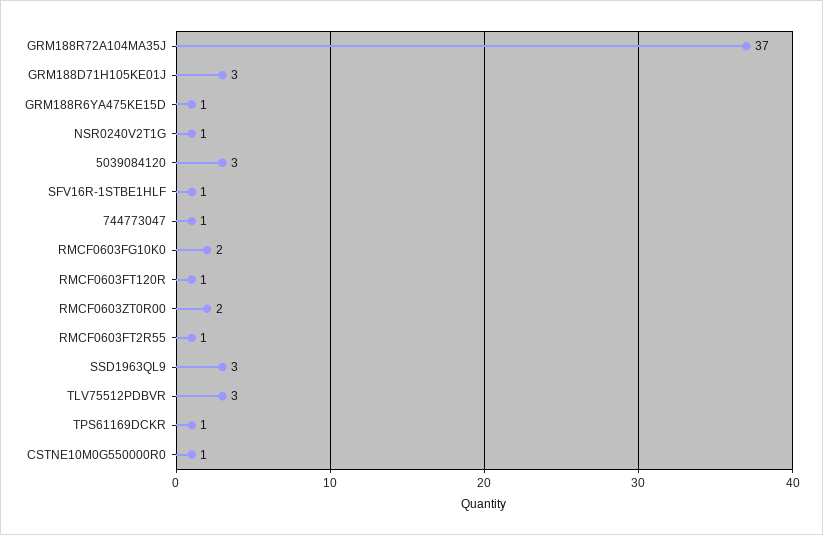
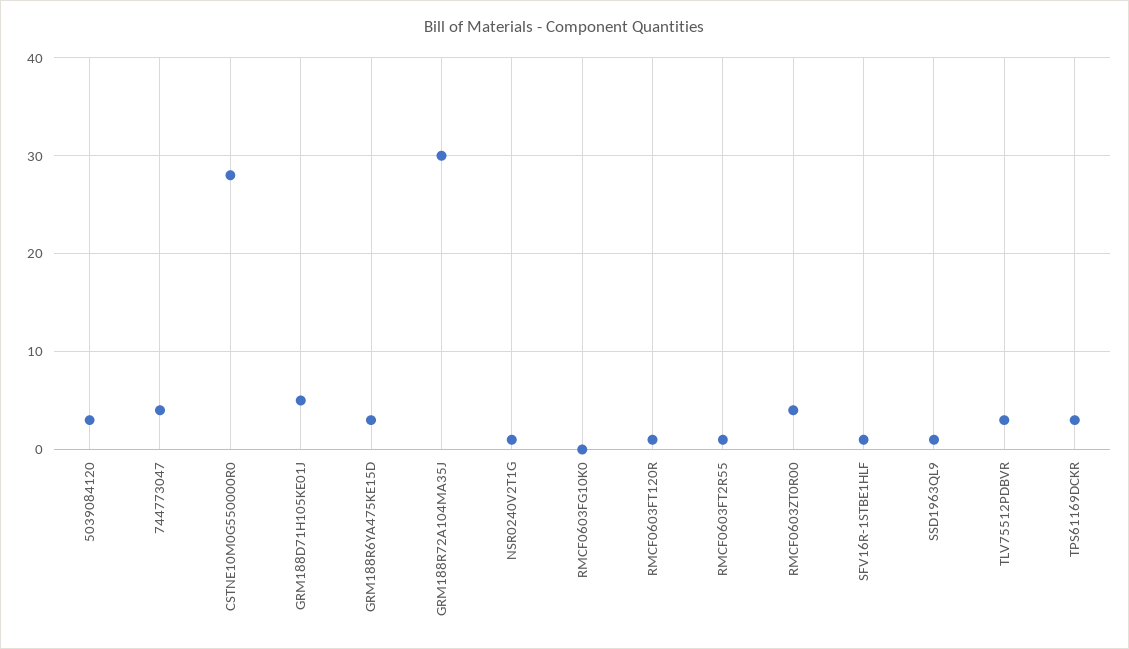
  {
-   "GRM188R72A104MA35J": 37,
+   "GRM188R72A104MA35J": 30,
-   "GRM188D71H105KE01J": 3,
+   "GRM188D71H105KE01J": 5,
-   "GRM188R6YA475KE15D": 1,
+   "GRM188R6YA475KE15D": 3,
    "NSR0240V2T1G": 1,
    "5039084120": 3,
    "SFV16R-1STBE1HLF": 1,
-   "744773047": 1,
+   "744773047": 4,
-   "RMCF0603FG10K0": 2,
+   "RMCF0603FG10K0": 0,
    "RMCF0603FT120R": 1,
-   "RMCF0603ZT0R00": 2,
+   "RMCF0603ZT0R00": 4,
    "RMCF0603FT2R55": 1,
-   "SSD1963QL9": 3,
+   "SSD1963QL9": 1,
    "TLV75512PDBVR": 3,
-   "TPS61169DCKR": 1,
+   "TPS61169DCKR": 3,
-   "CSTNE10M0G550000R0": 1
+   "CSTNE10M0G550000R0": 28
  }

